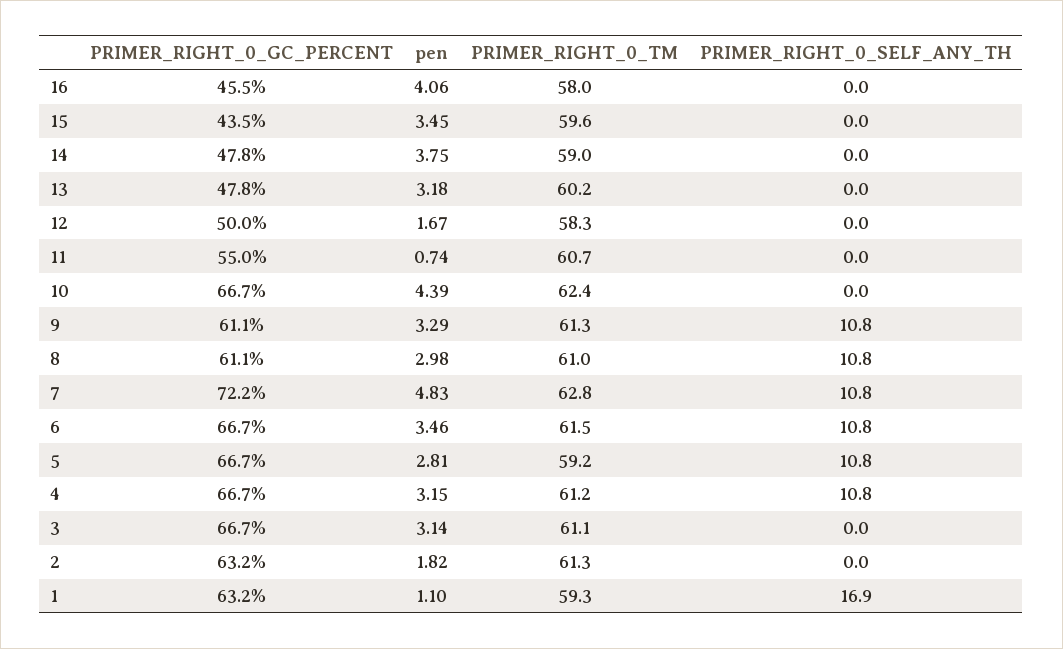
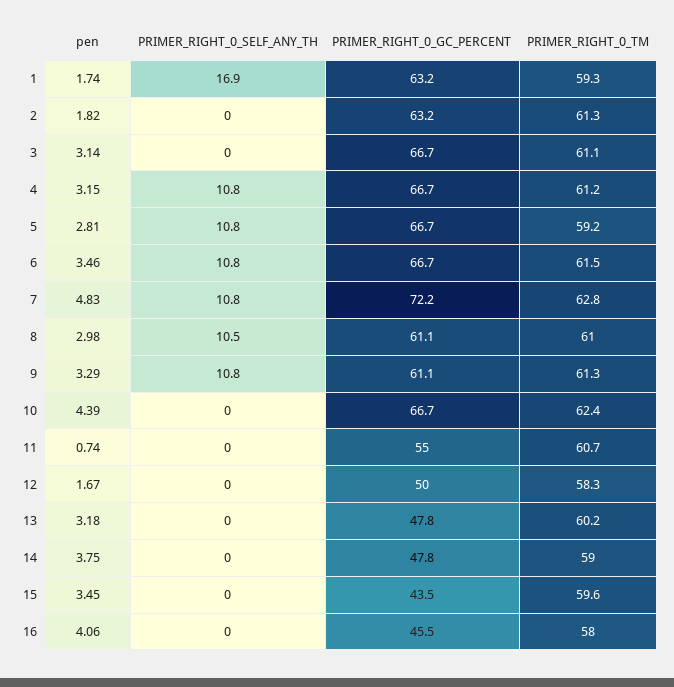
  {
    "PRIMER_RIGHT_0_GC_PERCENT": {
      "16": 45.5,
      "15": 43.5,
      "14": 47.8,
      "13": 47.8,
      "12": 50,
      "11": 55,
      "10": 66.7,
      "9": 61.1,
      "8": 61.1,
      "7": 72.2,
      "6": 66.7,
      "5": 66.7,
      "4": 66.7,
      "3": 66.7,
      "2": 63.2,
      "1": 63.2
    },
    "pen": {
      "16": 4.06,
      "15": 3.45,
      "14": 3.75,
      "13": 3.18,
      "12": 1.67,
      "11": 0.74,
      "10": 4.39,
      "9": 3.29,
      "8": 2.98,
      "7": 4.83,
      "6": 3.46,
      "5": 2.81,
      "4": 3.15,
      "3": 3.14,
      "2": 1.82,
-     "1": 1.1
+     "1": 1.74
    },
    "PRIMER_RIGHT_0_TM": {
      "16": 58,
      "15": 59.6,
      "14": 59,
      "13": 60.2,
      "12": 58.3,
      "11": 60.7,
      "10": 62.4,
      "9": 61.3,
      "8": 61,
      "7": 62.8,
      "6": 61.5,
      "5": 59.2,
      "4": 61.2,
      "3": 61.1,
      "2": 61.3,
      "1": 59.3
    },
    "PRIMER_RIGHT_0_SELF_ANY_TH": {
      "16": 0,
      "15": 0,
      "14": 0,
      "13": 0,
      "12": 0,
      "11": 0,
      "10": 0,
      "9": 10.8,
-     "8": 10.8,
+     "8": 10.5,
      "7": 10.8,
      "6": 10.8,
      "5": 10.8,
      "4": 10.8,
      "3": 0,
      "2": 0,
      "1": 16.9
    }
  }

